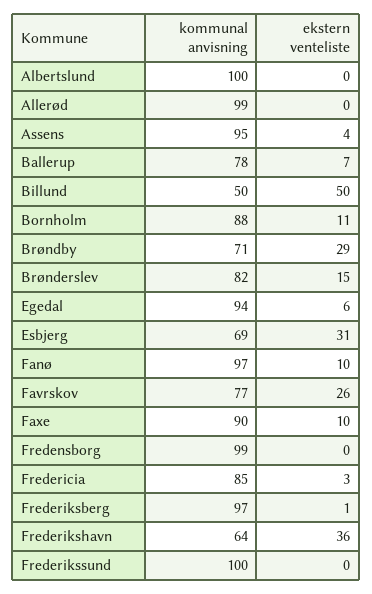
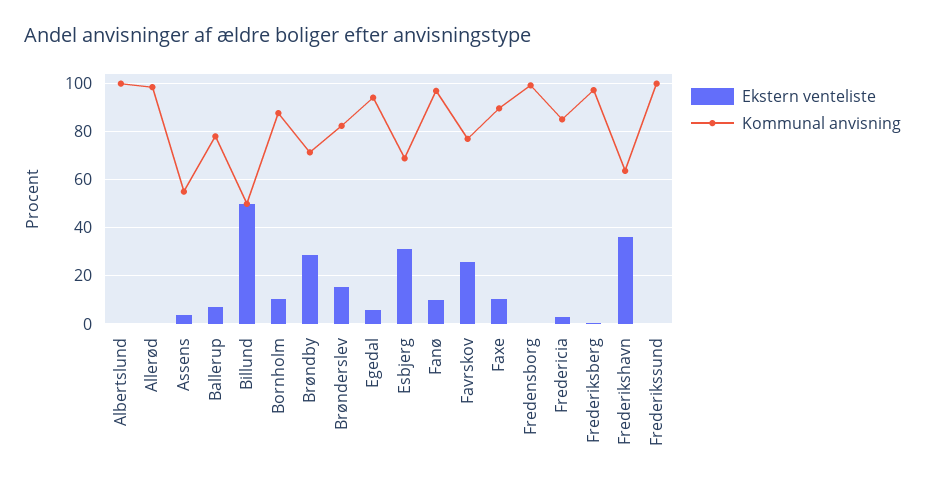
  {
    "kommunal anvisning": {
      "Albertslund": 100,
      "Allerød": 99,
-     "Assens": 95,
+     "Assens": 55,
      "Ballerup": 78,
      "Billund": 50,
      "Bornholm": 88,
      "Brøndby": 71,
      "Brønderslev": 82,
      "Egedal": 94,
      "Esbjerg": 69,
      "Fanø": 97,
      "Favrskov": 77,
      "Faxe": 90,
      "Fredensborg": 99,
      "Fredericia": 85,
      "Frederiksberg": 97,
      "Frederikshavn": 64,
      "Frederikssund": 100
    },
    "ekstern venteliste": {
      "Albertslund": 0,
      "Allerød": 0,
      "Assens": 4,
      "Ballerup": 7,
      "Billund": 50,
      "Bornholm": 11,
      "Brøndby": 29,
      "Brønderslev": 15,
      "Egedal": 6,
      "Esbjerg": 31,
      "Fanø": 10,
      "Favrskov": 26,
      "Faxe": 10,
      "Fredensborg": 0,
      "Fredericia": 3,
      "Frederiksberg": 1,
      "Frederikshavn": 36,
      "Frederikssund": 0
    }
  }

